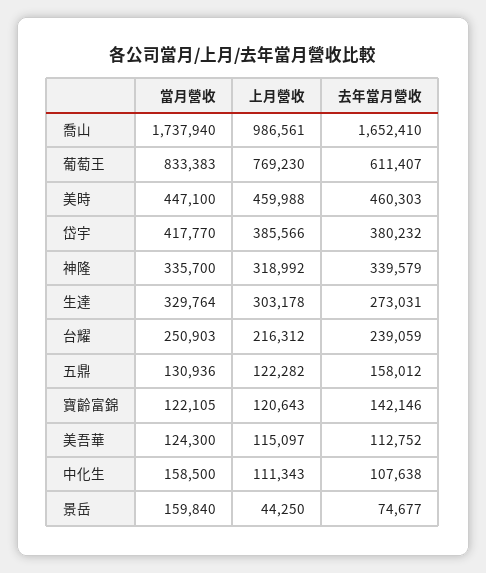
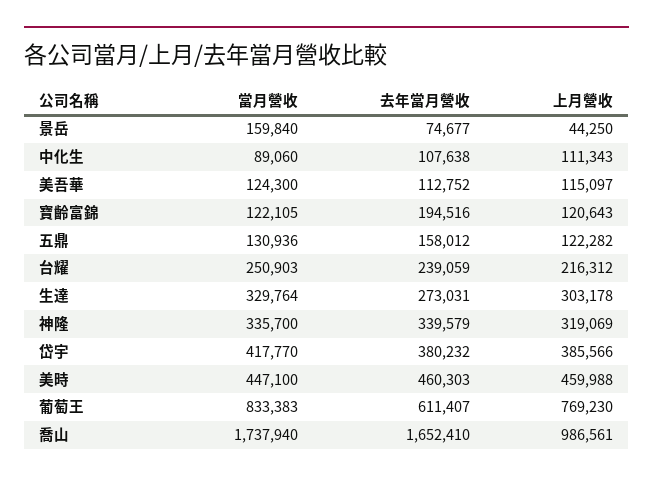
  {
    "當月營收": {
      "喬山": 1737940,
      "葡萄王": 833383,
      "美時": 447100,
      "岱宇": 417770,
      "神隆": 335700,
      "生達": 329764,
      "台耀": 250903,
      "五鼎": 130936,
      "寶齡富錦": 122105,
      "美吾華": 124300,
-     "中化生": 158500,
+     "中化生": 89060,
      "景岳": 159840
    },
    "上月營收": {
      "喬山": 986561,
      "葡萄王": 769230,
      "美時": 459988,
      "岱宇": 385566,
-     "神隆": 318992,
+     "神隆": 319069,
      "生達": 303178,
      "台耀": 216312,
      "五鼎": 122282,
      "寶齡富錦": 120643,
      "美吾華": 115097,
      "中化生": 111343,
      "景岳": 44250
    },
    "去年當月營收": {
      "喬山": 1652410,
      "葡萄王": 611407,
      "美時": 460303,
      "岱宇": 380232,
      "神隆": 339579,
      "生達": 273031,
      "台耀": 239059,
      "五鼎": 158012,
-     "寶齡富錦": 142146,
+     "寶齡富錦": 194516,
      "美吾華": 112752,
      "中化生": 107638,
      "景岳": 74677
    }
  }

